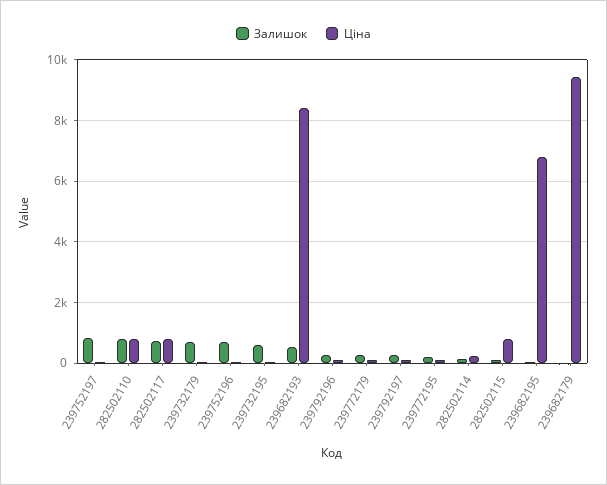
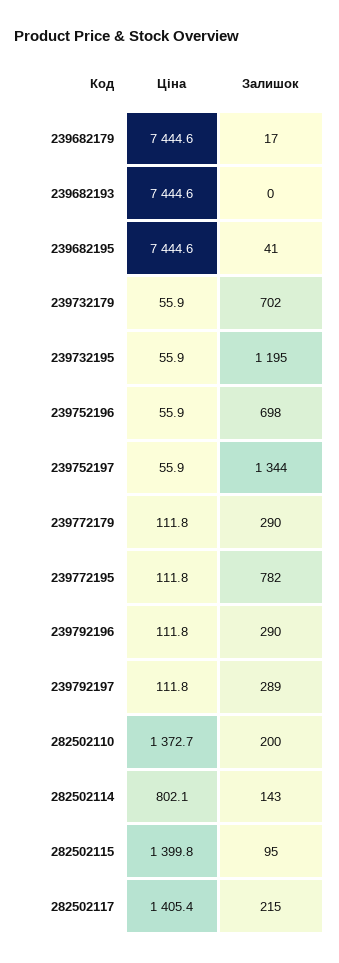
  {
    "Залишок": {
-     "239752197": 800,
+     "239752197": 1344,
-     "282502110": 800,
+     "282502110": 200,
-     "282502117": 800,
+     "282502117": 215,
      "239732179": 702,
      "239752196": 698,
-     "239732195": 600,
+     "239732195": 1195,
-     "239682193": 600,
+     "239682193": 0,
      "239792196": 290,
      "239772179": 290,
      "239792197": 289,
-     "239772195": 200,
+     "239772195": 782,
      "282502114": 143,
      "282502115": 95,
      "239682195": 41,
      "239682179": 17
    },
    "Ціна": {
      "239752197": 55.9,
-     "282502110": 800,
+     "282502110": 1372.7,
-     "282502117": 800,
+     "282502117": 1405.4,
      "239732179": 55.9,
      "239752196": 55.9,
      "239732195": 55.9,
-     "239682193": 8400,
+     "239682193": 7444.6,
      "239792196": 111.8,
      "239772179": 111.8,
      "239792197": 111.8,
      "239772195": 111.8,
-     "282502114": 200,
+     "282502114": 802.1,
-     "282502115": 800,
+     "282502115": 1399.8,
-     "239682195": 6800,
+     "239682195": 7444.6,
-     "239682179": 9400
+     "239682179": 7444.6
    }
  }

